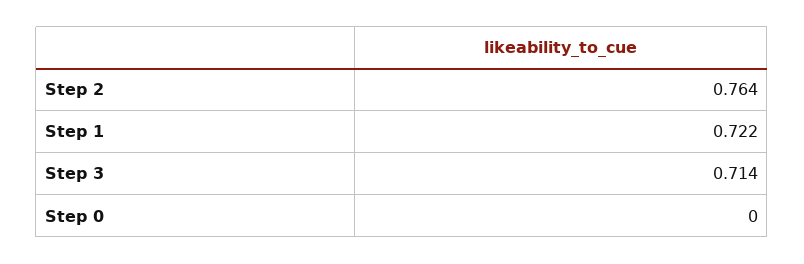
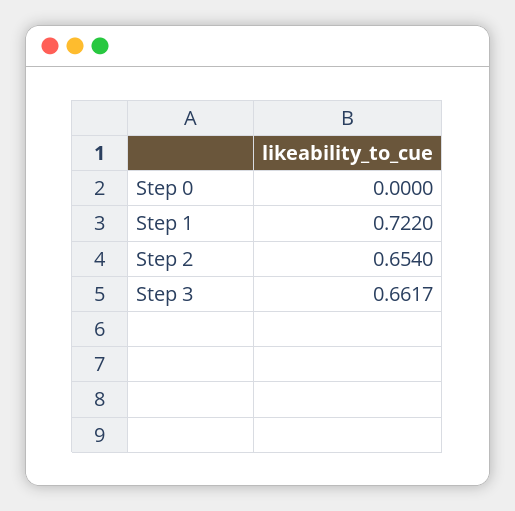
  {
-   "Step 2": 0.764,
+   "Step 2": 0.654,
    "Step 1": 0.722,
-   "Step 3": 0.714,
+   "Step 3": 0.6617,
    "Step 0": 0
  }

